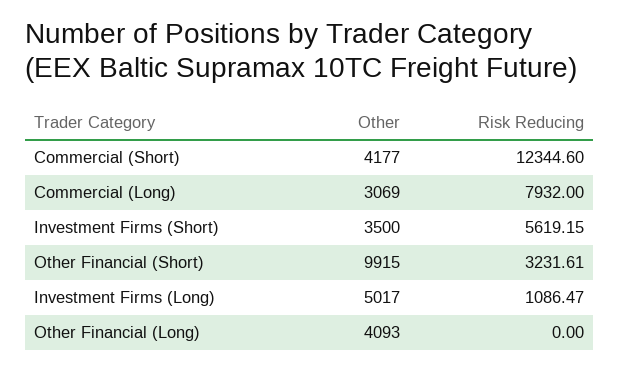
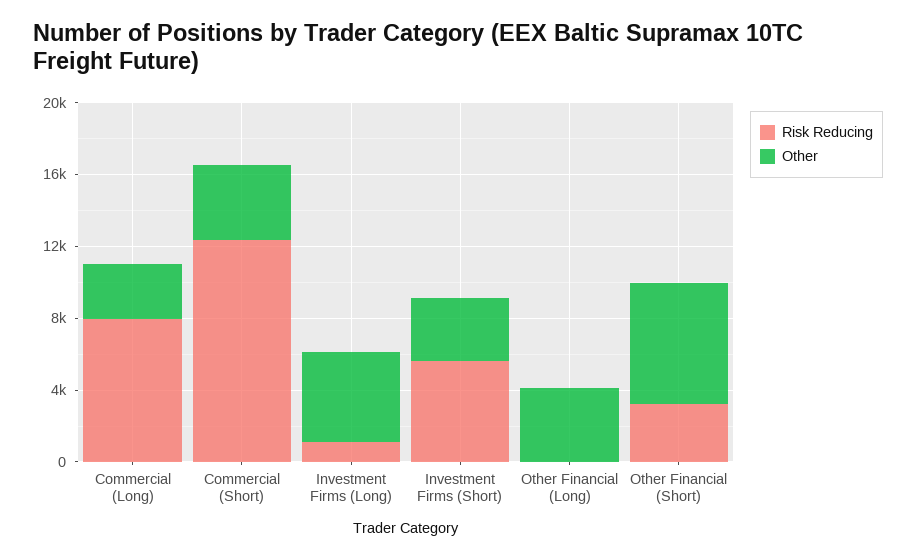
  {
    "Other": {
      "Commercial (Short)": 4177,
      "Commercial (Long)": 3069,
      "Investment Firms (Short)": 3500,
-     "Other Financial (Short)": 9915,
+     "Other Financial (Short)": 7000,
      "Investment Firms (Long)": 5017,
      "Other Financial (Long)": 4093
    },
    "Risk Reducing": {
      "Commercial (Short)": 12344.6,
      "Commercial (Long)": 7932,
      "Investment Firms (Short)": 5619.15,
      "Other Financial (Short)": 3231.61,
      "Investment Firms (Long)": 1086.47,
      "Other Financial (Long)": 0
    }
  }

